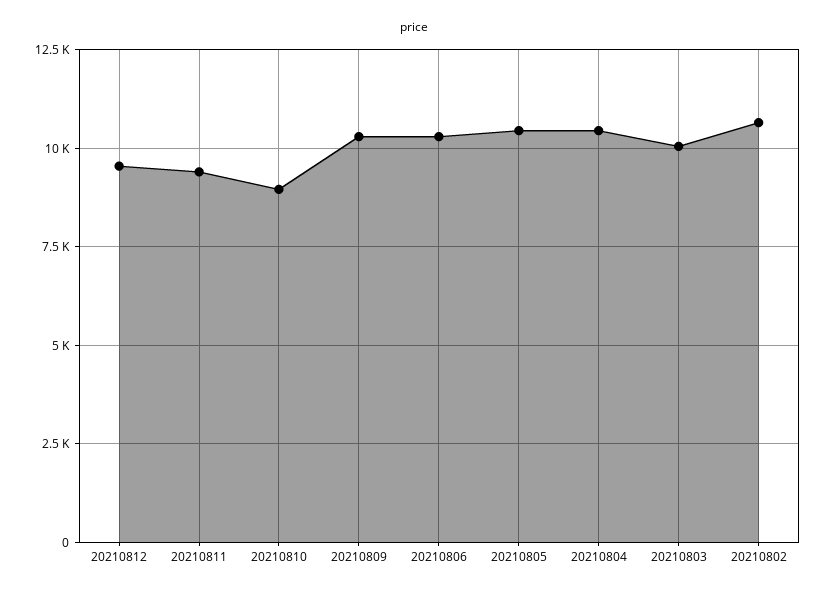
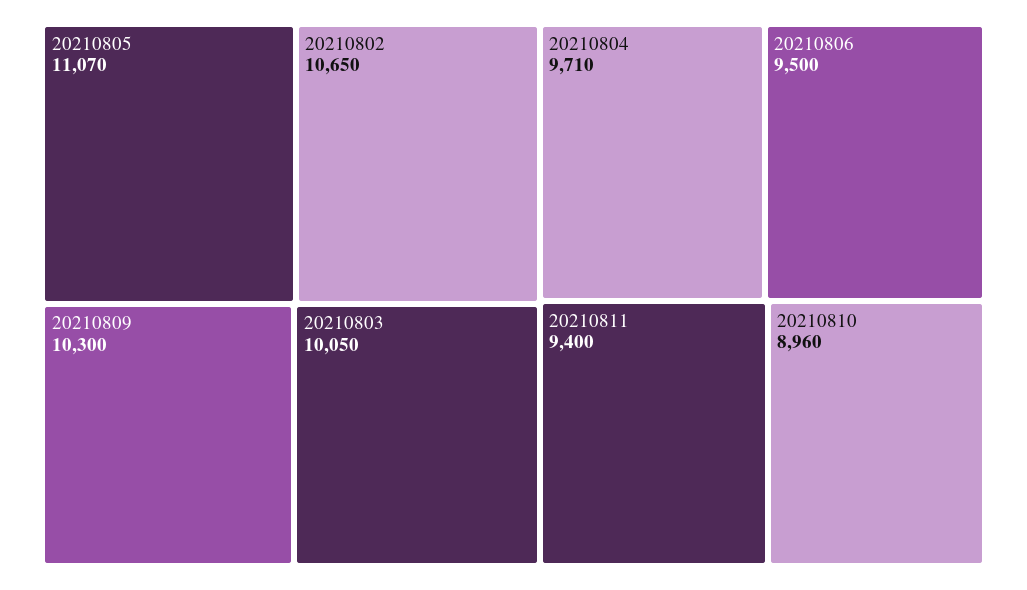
  {
-   "20210812": 9500,
    "20210811": 9400,
    "20210810": 8960,
    "20210809": 10300,
-   "20210806": 10250,
+   "20210806": 9500,
-   "20210805": 10500,
+   "20210805": 11070,
-   "20210804": 10500,
+   "20210804": 9710,
    "20210803": 10050,
    "20210802": 10650
  }

